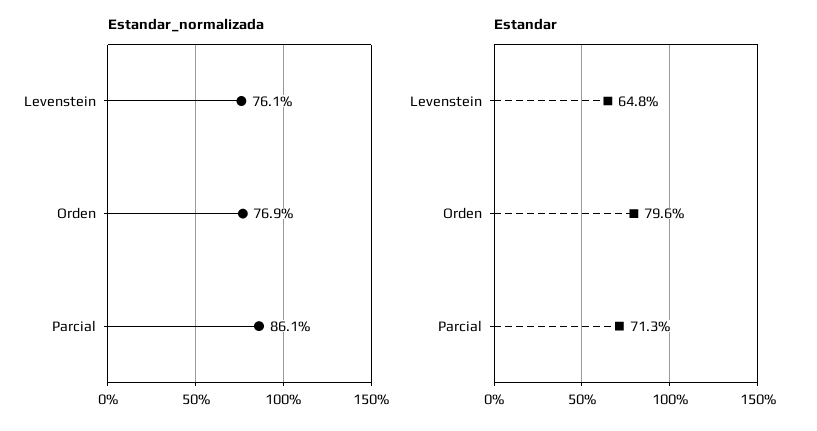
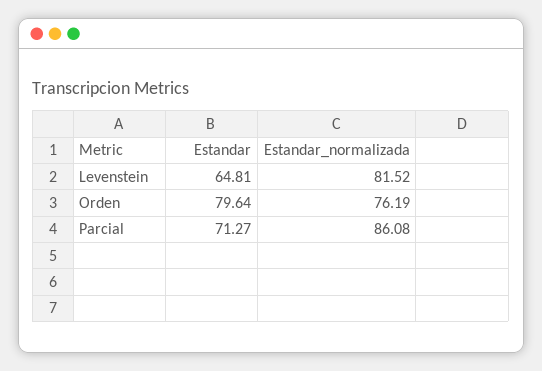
  {
    "Estandar_normalizada": {
-     "Levenstein": 76.1,
+     "Levenstein": 81.52,
-     "Orden": 76.9,
+     "Orden": 76.19,
      "Parcial": 86.08
    },
    "Estandar": {
      "Levenstein": 64.81,
      "Orden": 79.64,
      "Parcial": 71.27
    }
  }

